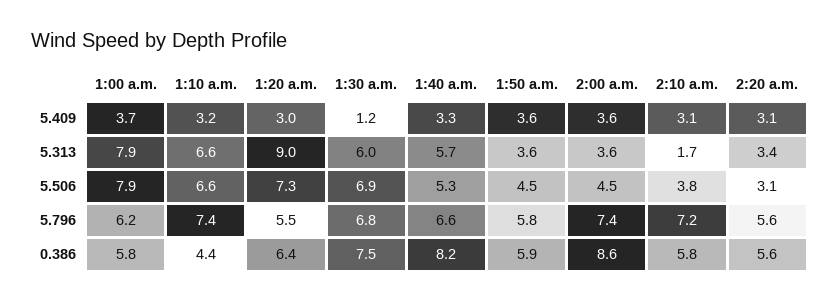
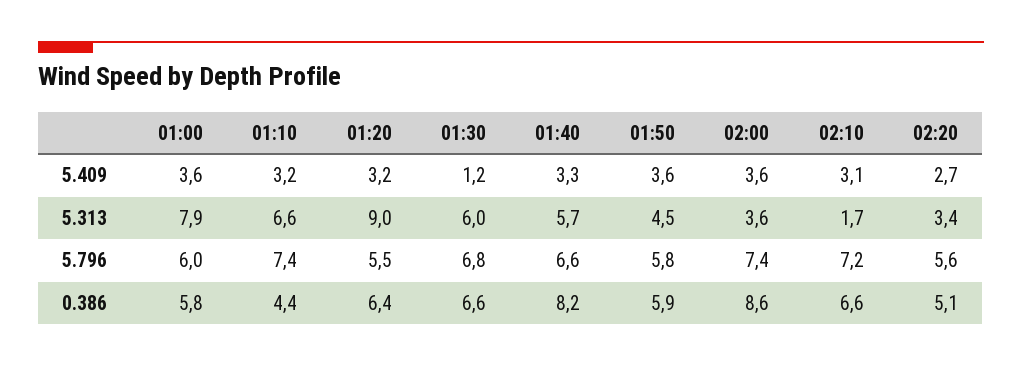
  {
    "1:00 a.m.": {
-     "5.409": 3.7,
+     "5.409": 3.6,
      "5.313": 7.9,
-     "5.506": 7.9,
-     "5.796": 6.2,
+     "5.796": 6,
      "0.386": 5.8
    },
    "1:10 a.m.": {
      "5.409": 3.2,
      "5.313": 6.6,
-     "5.506": 6.6,
      "5.796": 7.4,
      "0.386": 4.4
    },
    "1:20 a.m.": {
-     "5.409": 3,
+     "5.409": 3.2,
      "5.313": 9,
-     "5.506": 7.3,
      "5.796": 5.5,
      "0.386": 6.4
    },
    "1:30 a.m.": {
      "5.409": 1.2,
      "5.313": 6,
-     "5.506": 6.9,
      "5.796": 6.8,
-     "0.386": 7.5
+     "0.386": 6.6
    },
    "1:40 a.m.": {
      "5.409": 3.3,
      "5.313": 5.7,
-     "5.506": 5.3,
      "5.796": 6.6,
      "0.386": 8.2
    },
    "1:50 a.m.": {
      "5.409": 3.6,
-     "5.313": 3.6,
+     "5.313": 4.5,
-     "5.506": 4.5,
      "5.796": 5.8,
      "0.386": 5.9
    },
    "2:00 a.m.": {
      "5.409": 3.6,
      "5.313": 3.6,
-     "5.506": 4.5,
      "5.796": 7.4,
      "0.386": 8.6
    },
    "2:10 a.m.": {
      "5.409": 3.1,
      "5.313": 1.7,
-     "5.506": 3.8,
      "5.796": 7.2,
-     "0.386": 5.8
+     "0.386": 6.6
    },
    "2:20 a.m.": {
-     "5.409": 3.1,
+     "5.409": 2.7,
      "5.313": 3.4,
-     "5.506": 3.1,
      "5.796": 5.6,
-     "0.386": 5.6
+     "0.386": 5.1
    }
  }

